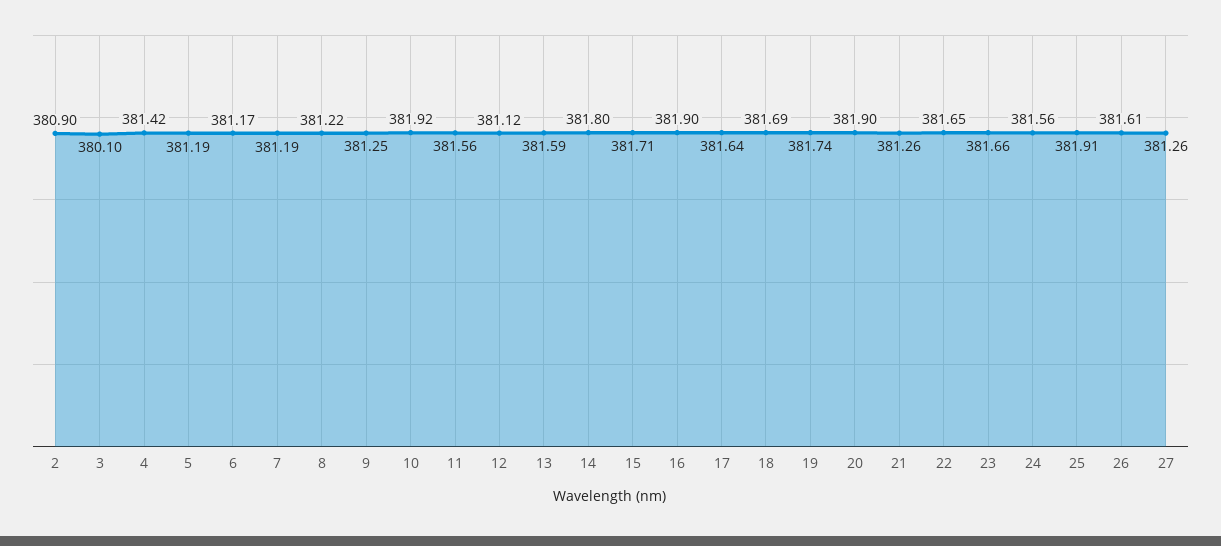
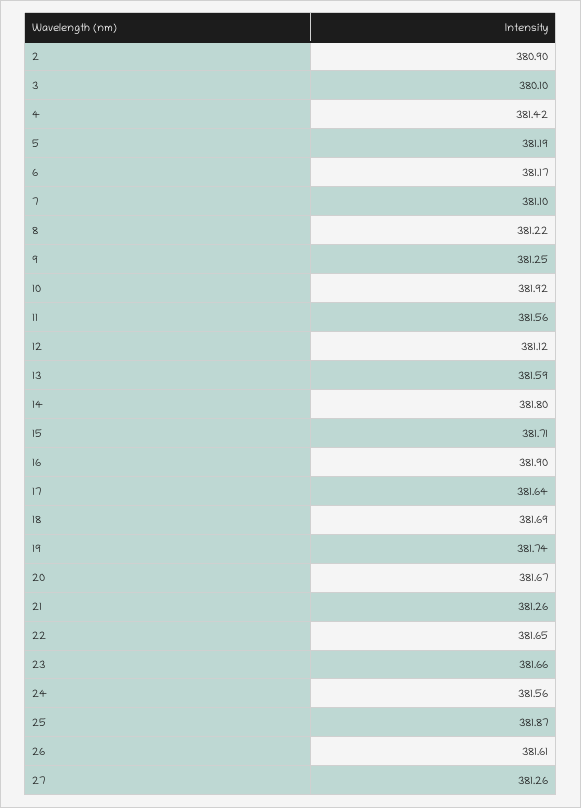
  {
    "2": 380.9,
    "3": 380.1,
    "4": 381.42,
    "5": 381.19,
    "6": 381.17,
-   "7": 381.19,
+   "7": 381.1,
    "8": 381.22,
    "9": 381.25,
    "10": 381.92,
    "11": 381.56,
    "12": 381.12,
    "13": 381.59,
    "14": 381.8,
    "15": 381.71,
    "16": 381.9,
    "17": 381.64,
    "18": 381.69,
    "19": 381.74,
-   "20": 381.9,
+   "20": 381.67,
    "21": 381.26,
    "22": 381.65,
    "23": 381.66,
    "24": 381.56,
-   "25": 381.91,
+   "25": 381.87,
    "26": 381.61,
    "27": 381.26
  }

